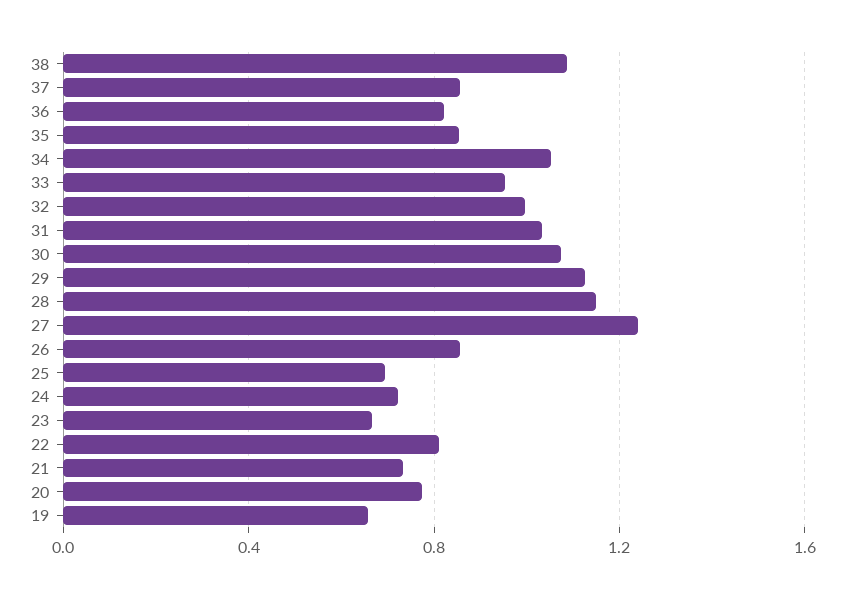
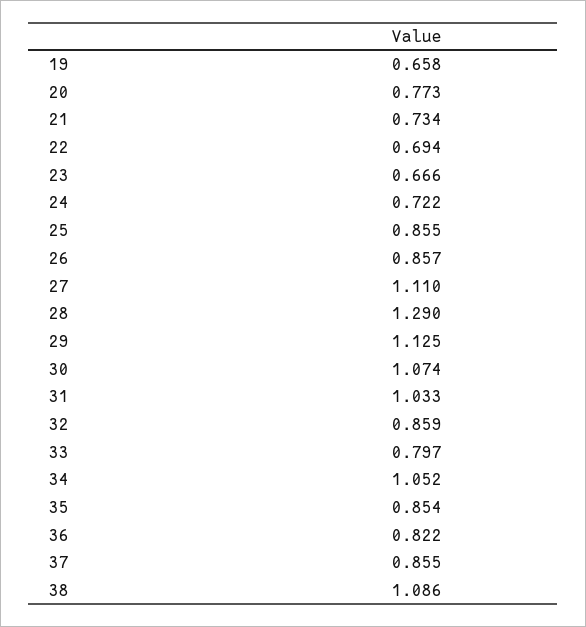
  {
    "38": 1.086,
    "37": 0.855,
    "36": 0.822,
    "35": 0.854,
    "34": 1.052,
-   "33": 0.95,
+   "33": 0.797,
-   "32": 1,
+   "32": 0.859,
    "31": 1.033,
    "30": 1.074,
    "29": 1.125,
-   "28": 1.15,
+   "28": 1.29,
-   "27": 1.25,
+   "27": 1.11,
    "26": 0.857,
-   "25": 0.7,
+   "25": 0.855,
    "24": 0.722,
    "23": 0.666,
-   "22": 0.8,
+   "22": 0.694,
    "21": 0.734,
    "20": 0.773,
    "19": 0.658
  }

